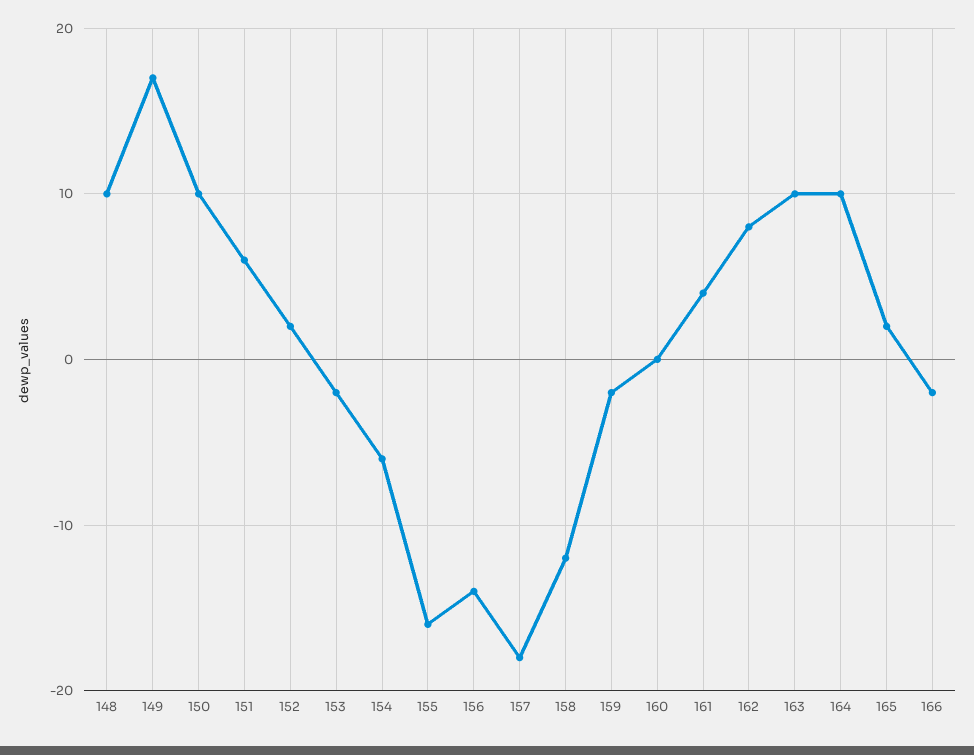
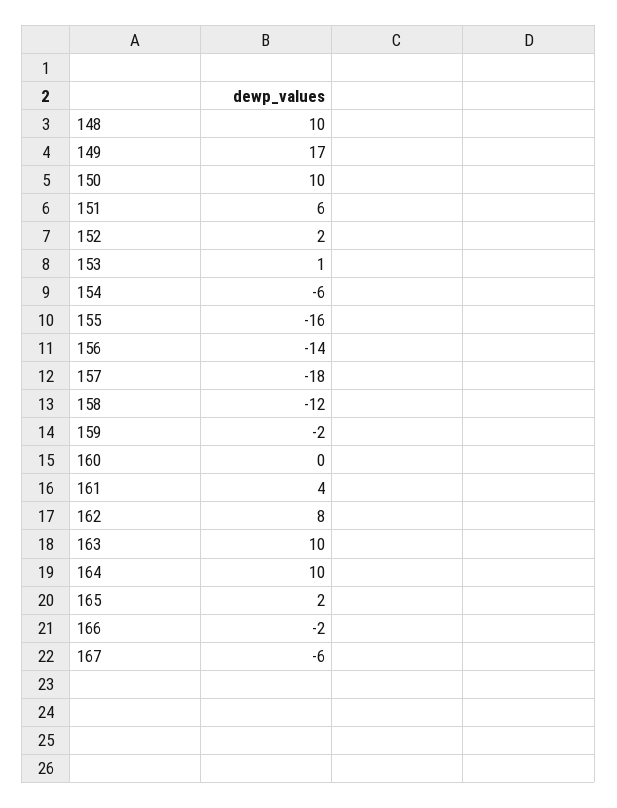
  {
    "148": 10,
    "149": 17,
    "150": 10,
    "151": 6,
    "152": 2,
-   "153": -2,
+   "153": 1,
    "154": -6,
    "155": -16,
    "156": -14,
    "157": -18,
    "158": -12,
    "159": -2,
    "160": 0,
    "161": 4,
    "162": 8,
    "163": 10,
    "164": 10,
    "165": 2,
-   "166": -2
+   "166": -2,
+   "167": -6
  }

